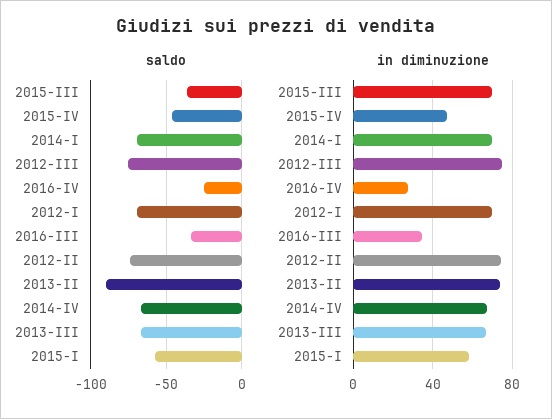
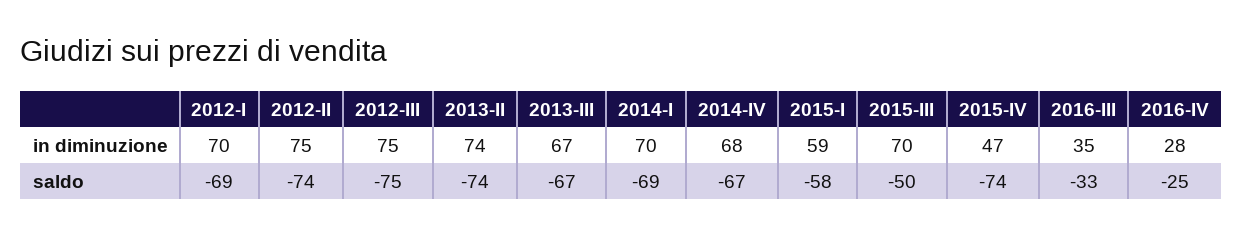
  {
    "saldo": {
-     "2015-III": -35,
+     "2015-III": -50,
-     "2015-IV": -45,
+     "2015-IV": -74,
      "2014-I": -69,
      "2012-III": -75,
      "2016-IV": -25,
      "2012-I": -69,
      "2016-III": -33,
      "2012-II": -74,
-     "2013-II": -90,
+     "2013-II": -74,
      "2014-IV": -67,
      "2013-III": -67,
      "2015-I": -58
    },
    "in diminuzione": {
      "2015-III": 70,
      "2015-IV": 47,
      "2014-I": 70,
      "2012-III": 75,
      "2016-IV": 28,
      "2012-I": 70,
      "2016-III": 35,
      "2012-II": 75,
      "2013-II": 74,
      "2014-IV": 68,
      "2013-III": 67,
      "2015-I": 59
    }
  }

